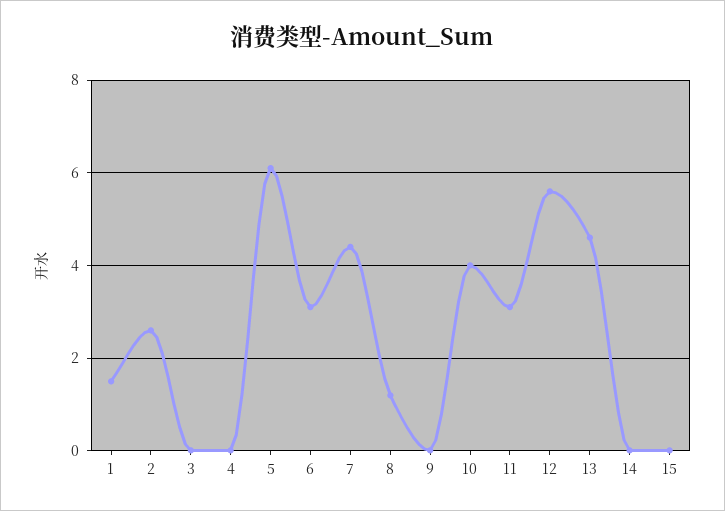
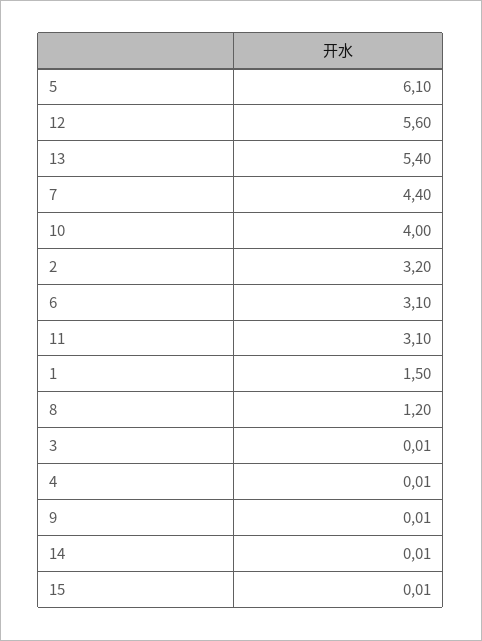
  {
    "1": 1.5,
-   "2": 2.6,
+   "2": 3.2,
    "3": 0.01,
    "4": 0.01,
    "5": 6.1,
    "6": 3.1,
    "7": 4.4,
    "8": 1.2,
    "9": 0.01,
    "10": 4,
    "11": 3.1,
    "12": 5.6,
-   "13": 4.6,
+   "13": 5.4,
    "14": 0.01,
    "15": 0.01
  }

